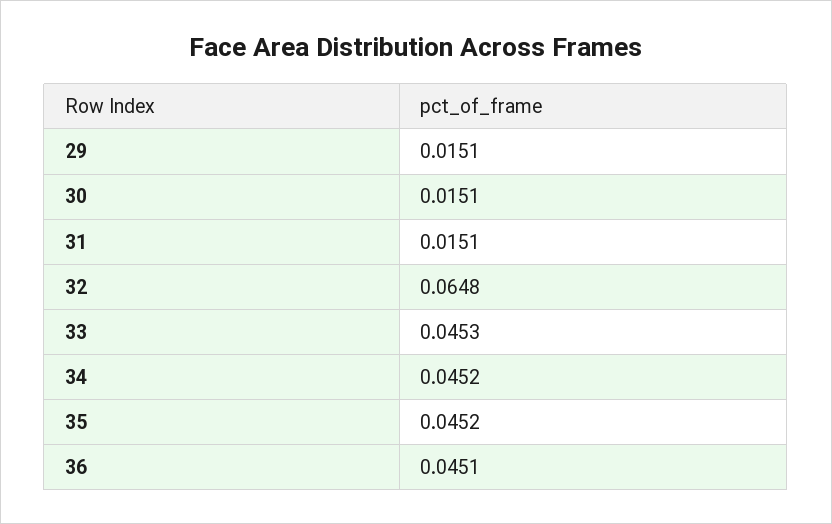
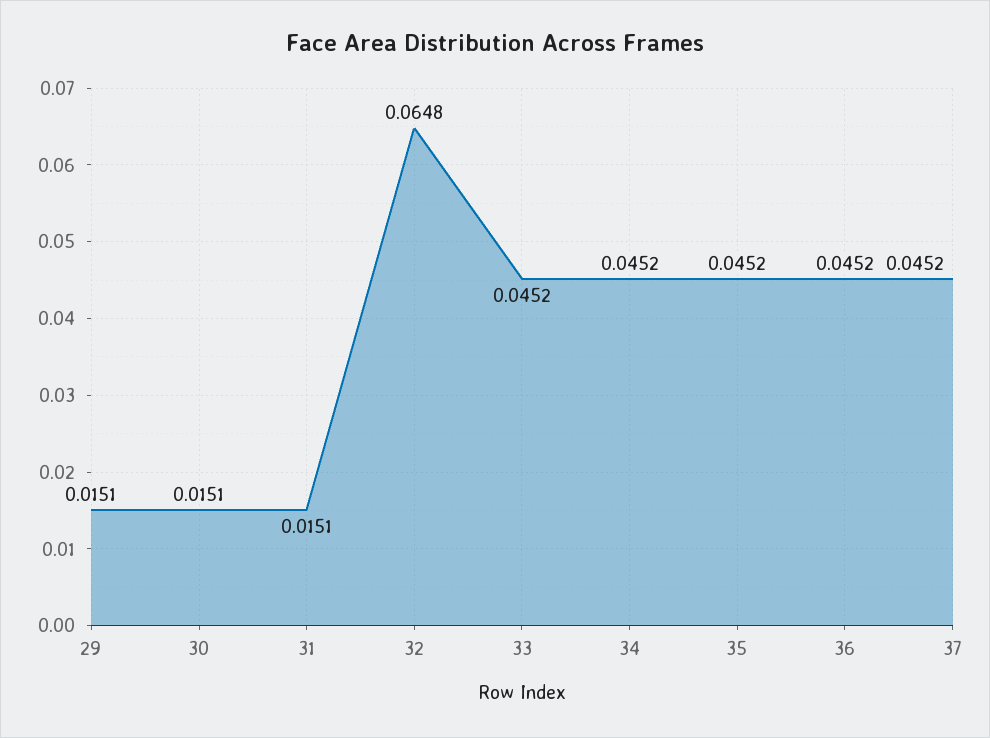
  {
    "29": 0.0151,
    "30": 0.0151,
    "31": 0.0151,
    "32": 0.0648,
-   "33": 0.0453,
+   "33": 0.0452,
    "34": 0.0452,
    "35": 0.0452,
-   "36": 0.0451
+   "36": 0.0452,
+   "37": 0.0452
  }

